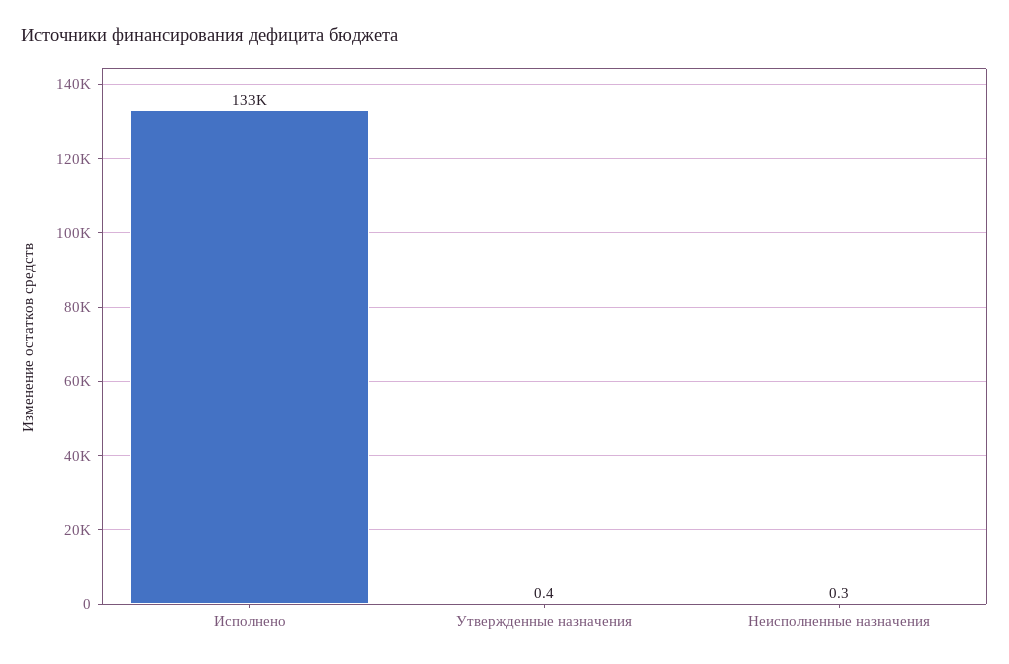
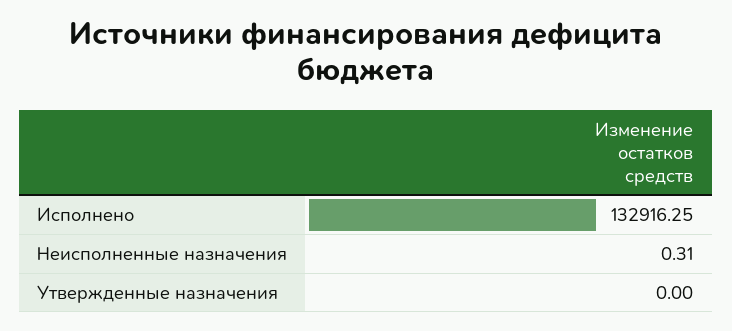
  {
    "Исполнено": 132916.25,
-   "Утвержденные назначения": 0.4,
+   "Утвержденные назначения": 0,
    "Неисполненные назначения": 0.31
  }

